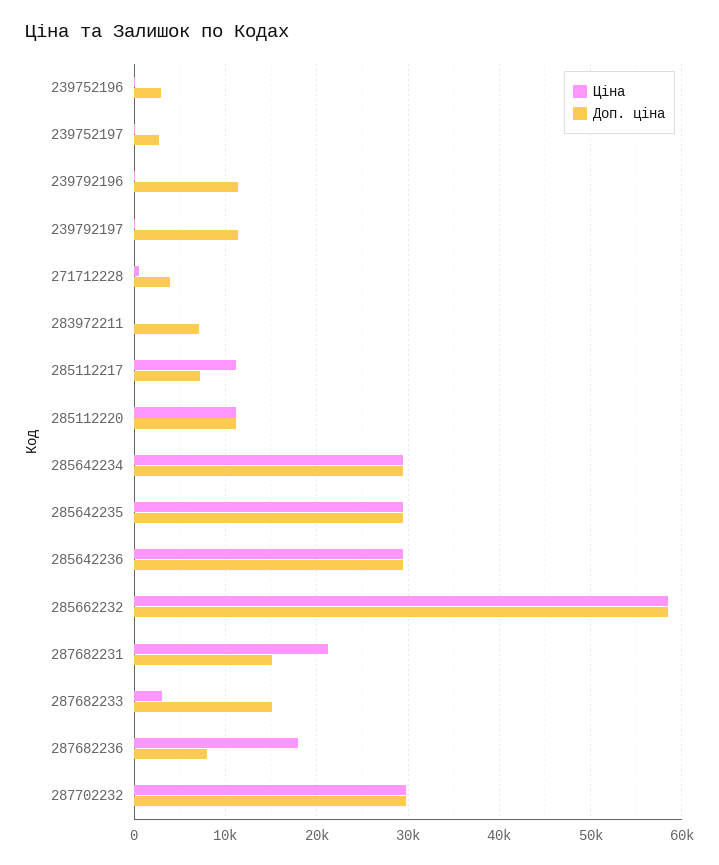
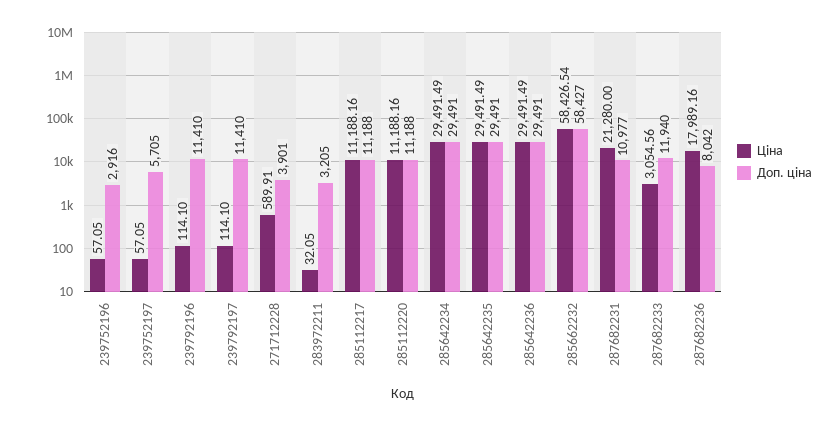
  {
    "Ціна": {
      "239752196": 57.05,
      "239752197": 57.05,
      "239792196": 114.1,
      "239792197": 114.1,
      "271712228": 589.91,
      "283972211": 32.05,
      "285112217": 11188.16,
      "285112220": 11188.16,
      "285642234": 29491.49,
      "285642235": 29491.49,
      "285642236": 29491.49,
      "285662232": 58426.54,
      "287682231": 21280,
      "287682233": 3054.56,
-     "287682236": 17989.16,
+     "287682236": 17989.16
-     "287702232": 30000
    },
    "Доп. ціна": {
      "239752196": 2916,
-     "239752197": 3000,
+     "239752197": 5705,
      "239792196": 11410,
      "239792197": 11410,
      "271712228": 3901,
-     "283972211": 7000,
+     "283972211": 3205,
-     "285112217": 7000,
+     "285112217": 11188,
      "285112220": 11188,
      "285642234": 29491,
      "285642235": 29491,
      "285642236": 29491,
      "285662232": 58427,
-     "287682231": 15000,
+     "287682231": 10977,
-     "287682233": 15000,
+     "287682233": 11940,
-     "287682236": 8042,
+     "287682236": 8042
-     "287702232": 30000
    }
  }

